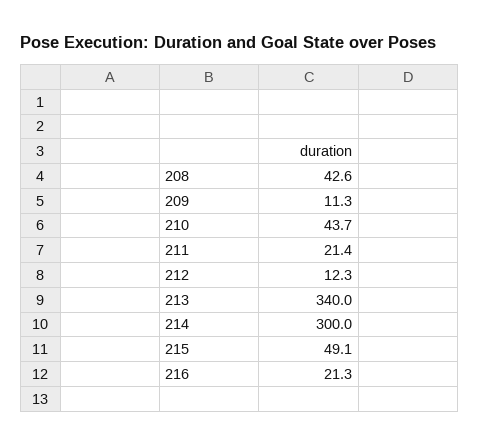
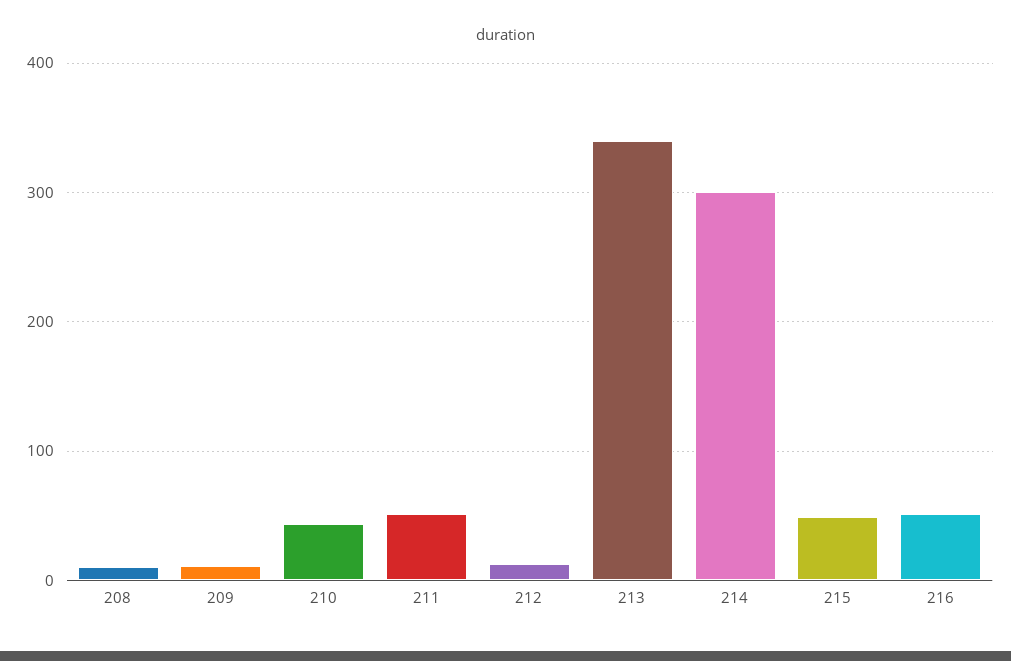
  {
-   "208": 42.6,
+   "208": 10,
    "209": 11.3,
    "210": 43.7,
-   "211": 21.4,
+   "211": 50,
    "212": 12.3,
    "213": 340,
    "214": 300,
    "215": 49.1,
-   "216": 21.3
+   "216": 50
  }

